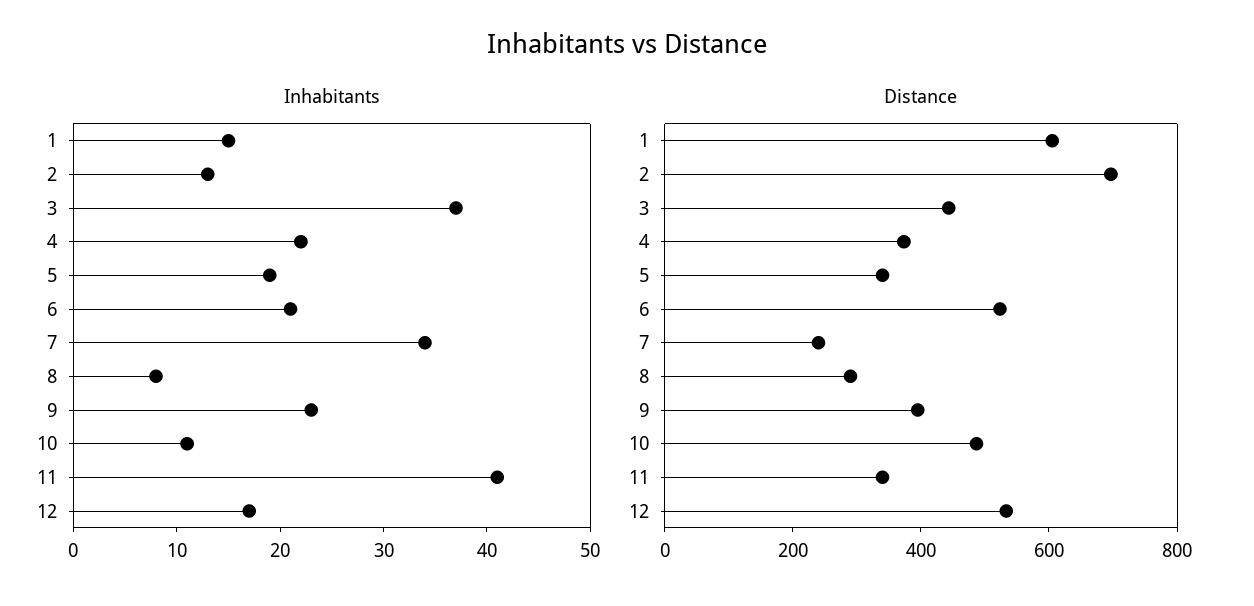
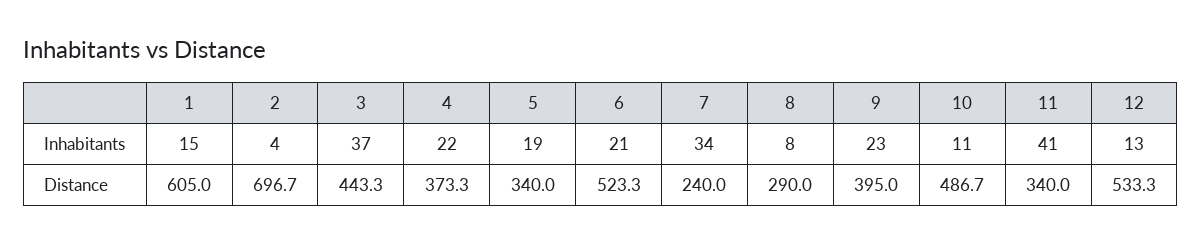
  {
    "Inhabitants": {
      "1": 15,
-     "2": 13,
+     "2": 4,
      "3": 37,
      "4": 22,
      "5": 19,
      "6": 21,
      "7": 34,
      "8": 8,
      "9": 23,
      "10": 11,
      "11": 41,
-     "12": 17
+     "12": 13
    },
    "Distance": {
      "1": 605,
      "2": 696.7,
      "3": 443.3,
      "4": 373.3,
      "5": 340,
      "6": 523.3,
      "7": 240,
      "8": 290,
      "9": 395,
      "10": 486.7,
      "11": 340,
      "12": 533.3
    }
  }

